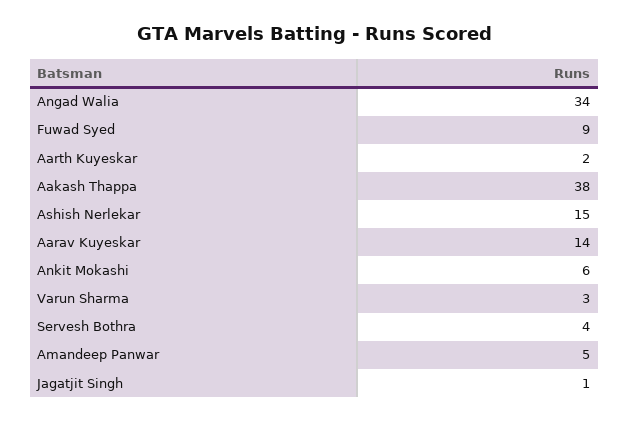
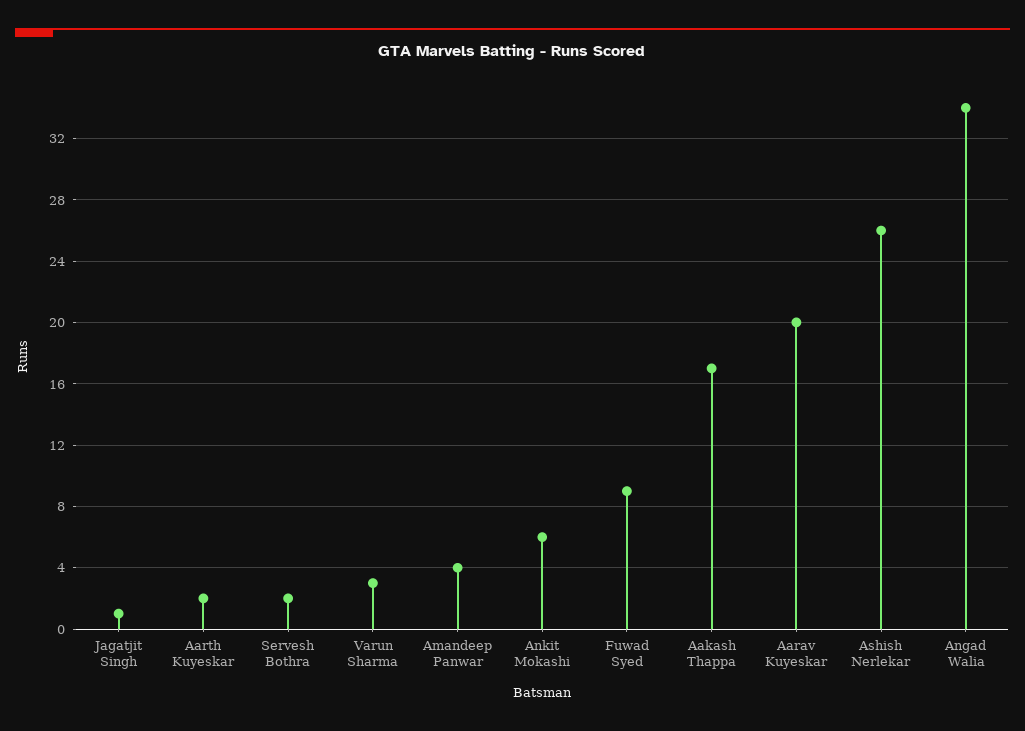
  {
    "Angad Walia": 34,
    "Fuwad Syed": 9,
    "Aarth Kuyeskar": 2,
-   "Aakash Thappa": 38,
+   "Aakash Thappa": 17,
-   "Ashish Nerlekar": 15,
+   "Ashish Nerlekar": 26,
-   "Aarav Kuyeskar": 14,
+   "Aarav Kuyeskar": 20,
    "Ankit Mokashi": 6,
    "Varun Sharma": 3,
-   "Servesh Bothra": 4,
+   "Servesh Bothra": 2,
-   "Amandeep Panwar": 5,
+   "Amandeep Panwar": 4,
    "Jagatjit Singh": 1
  }

